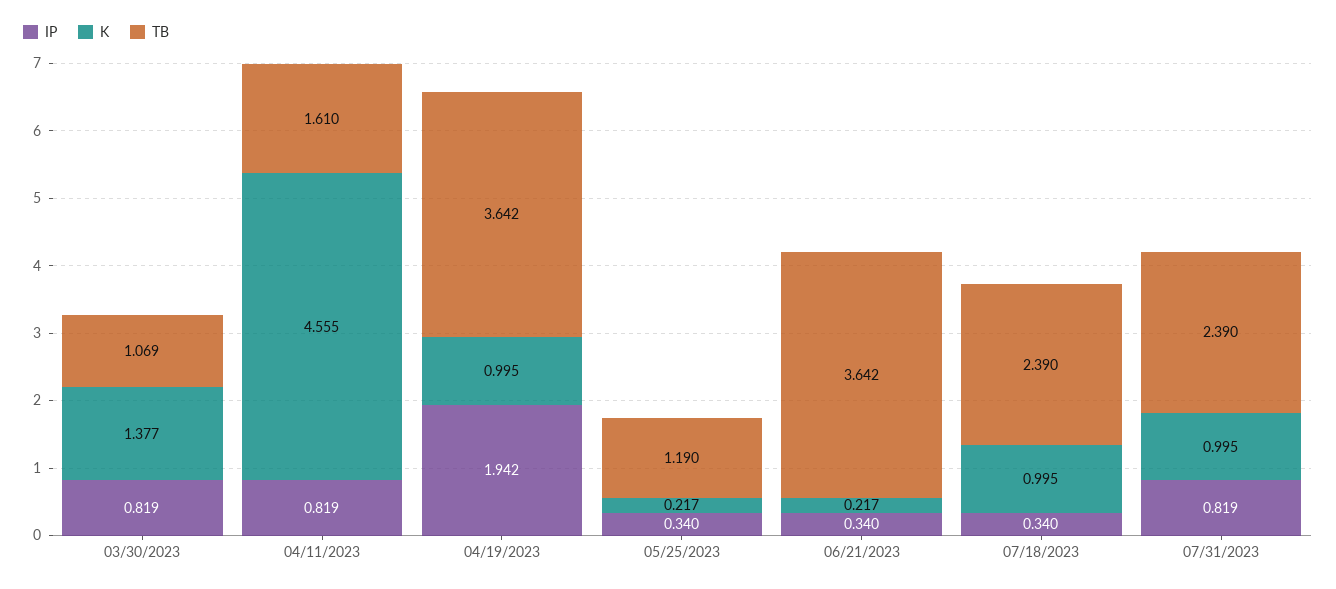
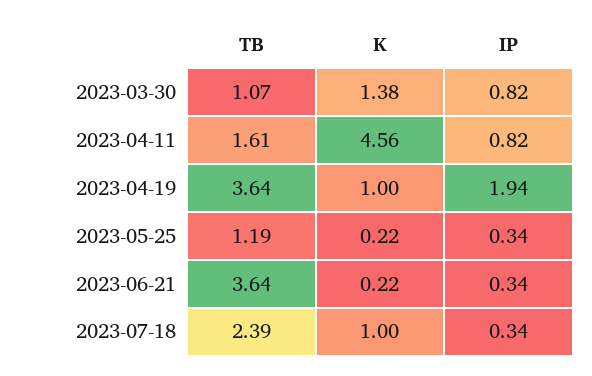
  {
    "IP": {
      "03/30/2023": 0.819,
      "04/11/2023": 0.819,
      "04/19/2023": 1.942,
      "05/25/2023": 0.34,
      "06/21/2023": 0.34,
-     "07/18/2023": 0.34,
+     "07/18/2023": 0.34
-     "07/31/2023": 0.819
    },
    "K": {
      "03/30/2023": 1.377,
      "04/11/2023": 4.555,
      "04/19/2023": 0.995,
      "05/25/2023": 0.217,
      "06/21/2023": 0.217,
-     "07/18/2023": 0.995,
+     "07/18/2023": 0.995
-     "07/31/2023": 0.995
    },
    "TB": {
      "03/30/2023": 1.069,
      "04/11/2023": 1.61,
      "04/19/2023": 3.642,
      "05/25/2023": 1.19,
      "06/21/2023": 3.642,
-     "07/18/2023": 2.39,
+     "07/18/2023": 2.39
-     "07/31/2023": 2.39
    }
  }

